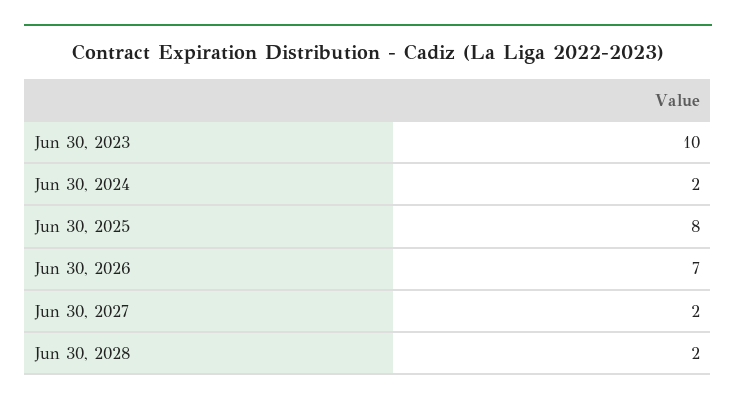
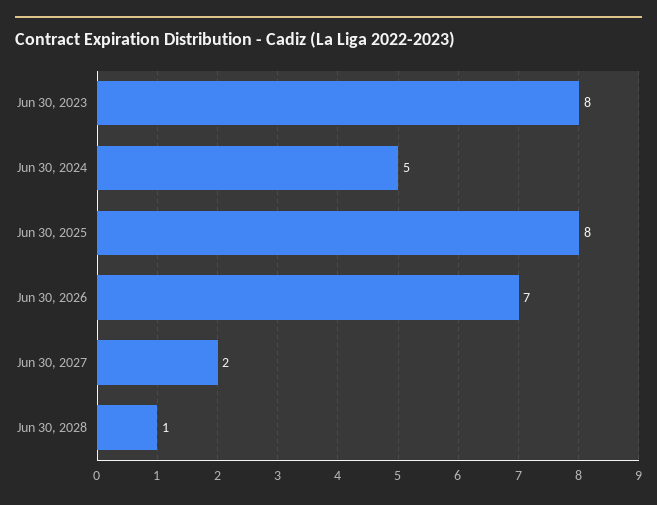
  {
-   "Jun 30, 2023": 10,
+   "Jun 30, 2023": 8,
-   "Jun 30, 2024": 2,
+   "Jun 30, 2024": 5,
    "Jun 30, 2025": 8,
    "Jun 30, 2026": 7,
    "Jun 30, 2027": 2,
-   "Jun 30, 2028": 2
+   "Jun 30, 2028": 1
  }

